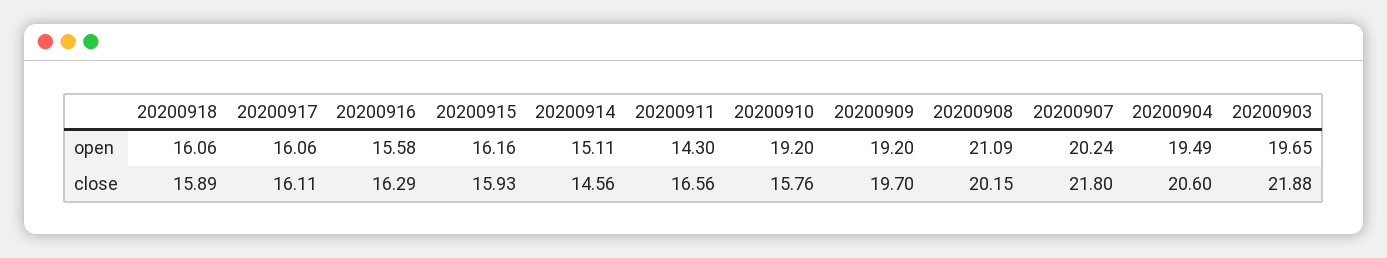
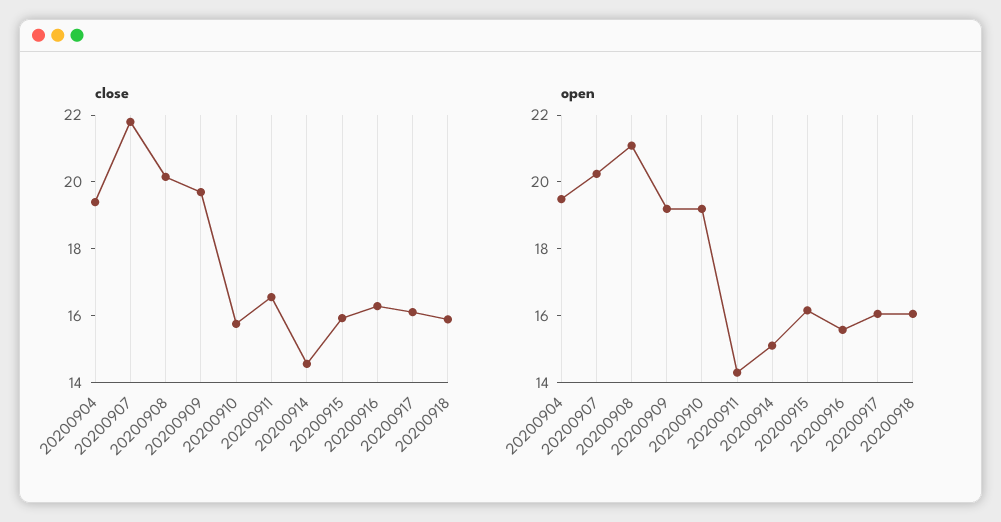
  {
    "open": {
      "20200918": 16.06,
      "20200917": 16.06,
      "20200916": 15.58,
      "20200915": 16.16,
      "20200914": 15.11,
      "20200911": 14.3,
      "20200910": 19.2,
      "20200909": 19.2,
      "20200908": 21.09,
      "20200907": 20.24,
-     "20200904": 19.49,
+     "20200904": 19.49
-     "20200903": 19.65
    },
    "close": {
      "20200918": 15.89,
      "20200917": 16.11,
      "20200916": 16.29,
      "20200915": 15.93,
      "20200914": 14.56,
      "20200911": 16.56,
      "20200910": 15.76,
      "20200909": 19.7,
      "20200908": 20.15,
      "20200907": 21.8,
-     "20200904": 20.6,
+     "20200904": 19.5
-     "20200903": 21.88
    }
  }

